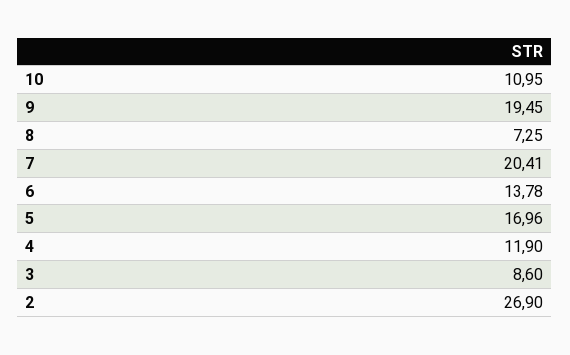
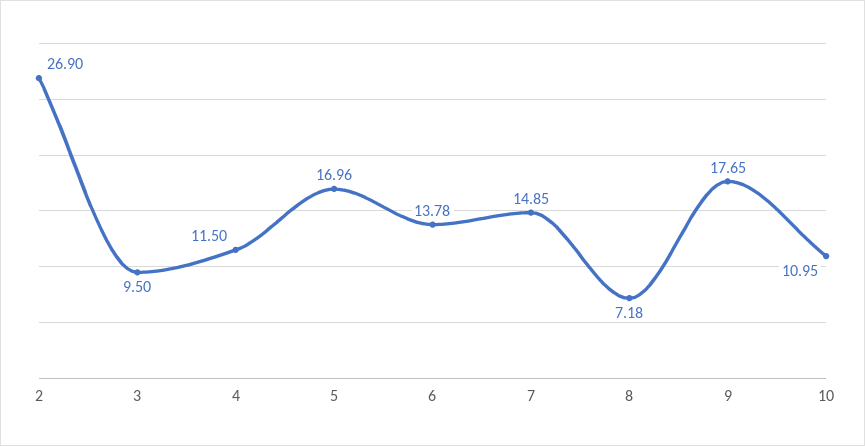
  {
    "10": 10.95,
-   "9": 19.45,
+   "9": 17.65,
-   "8": 7.25,
+   "8": 7.18,
-   "7": 20.41,
+   "7": 14.85,
    "6": 13.78,
    "5": 16.96,
-   "4": 11.9,
+   "4": 11.5,
-   "3": 8.6,
+   "3": 9.5,
    "2": 26.9
  }

